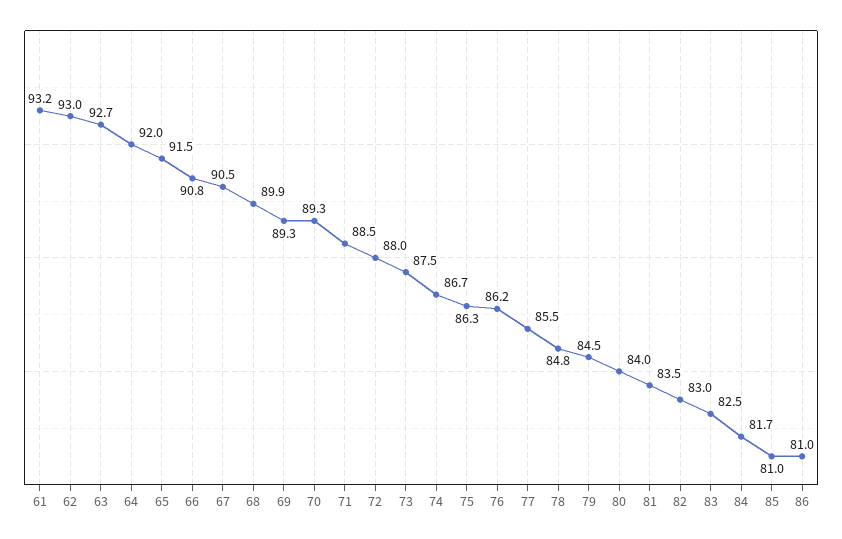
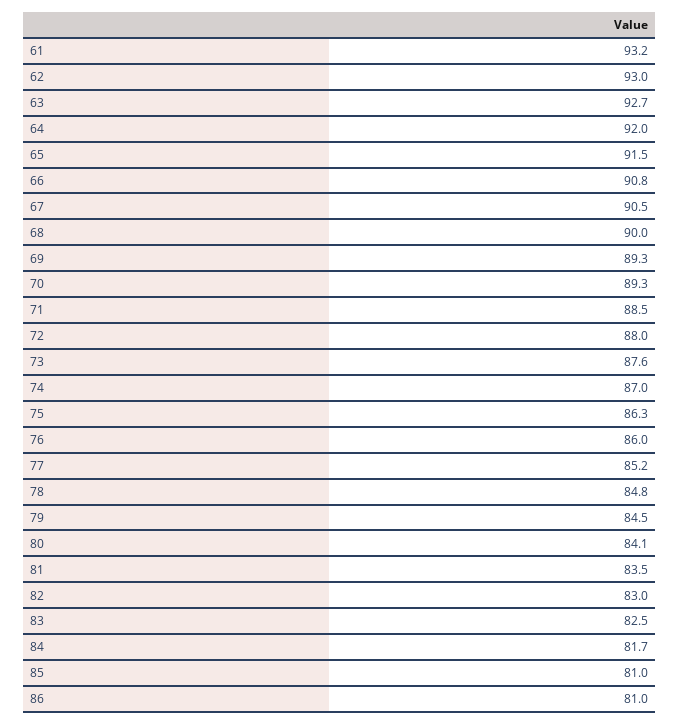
  {
    "61": 93.2,
    "62": 93,
    "63": 92.7,
    "64": 92,
    "65": 91.5,
    "66": 90.8,
    "67": 90.5,
-   "68": 89.9,
+   "68": 90,
    "69": 89.3,
    "70": 89.3,
    "71": 88.5,
    "72": 88,
-   "73": 87.5,
+   "73": 87.6,
-   "74": 86.7,
+   "74": 87,
    "75": 86.3,
-   "76": 86.2,
+   "76": 86,
-   "77": 85.5,
+   "77": 85.2,
    "78": 84.8,
    "79": 84.5,
-   "80": 84,
+   "80": 84.1,
    "81": 83.5,
    "82": 83,
    "83": 82.5,
    "84": 81.7,
    "85": 81,
    "86": 81
  }

